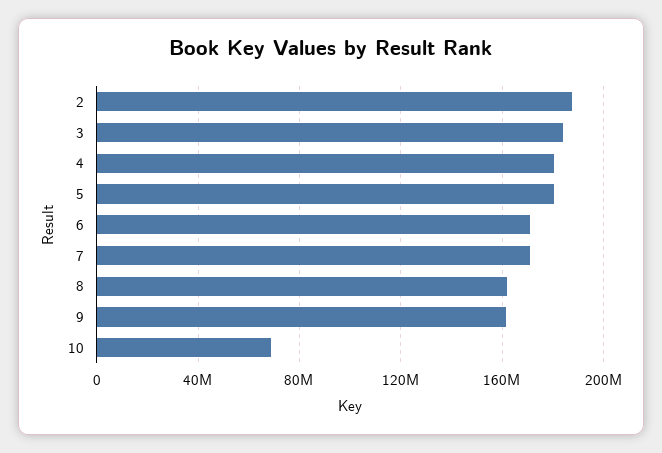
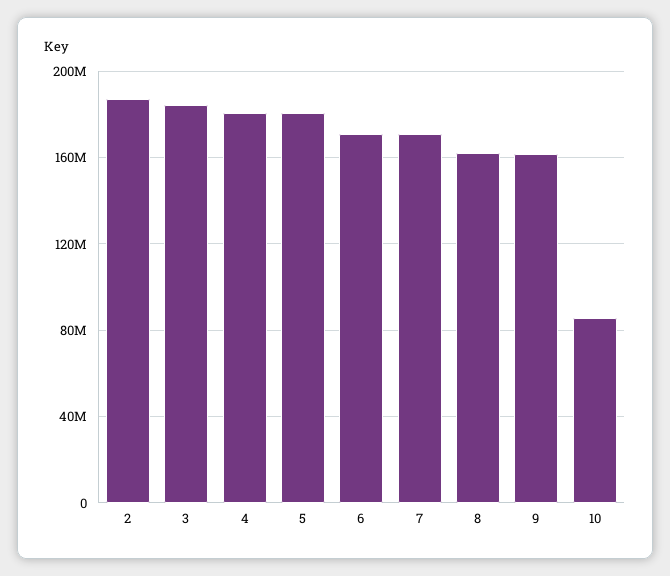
  {
    "2": 185000000,
    "3": 185000000,
    "4": 180000000,
    "5": 180000000,
    "6": 170000000,
    "7": 170000000,
    "8": 160000000,
    "9": 160000000,
-   "10": 70000000
+   "10": 85000000
  }

